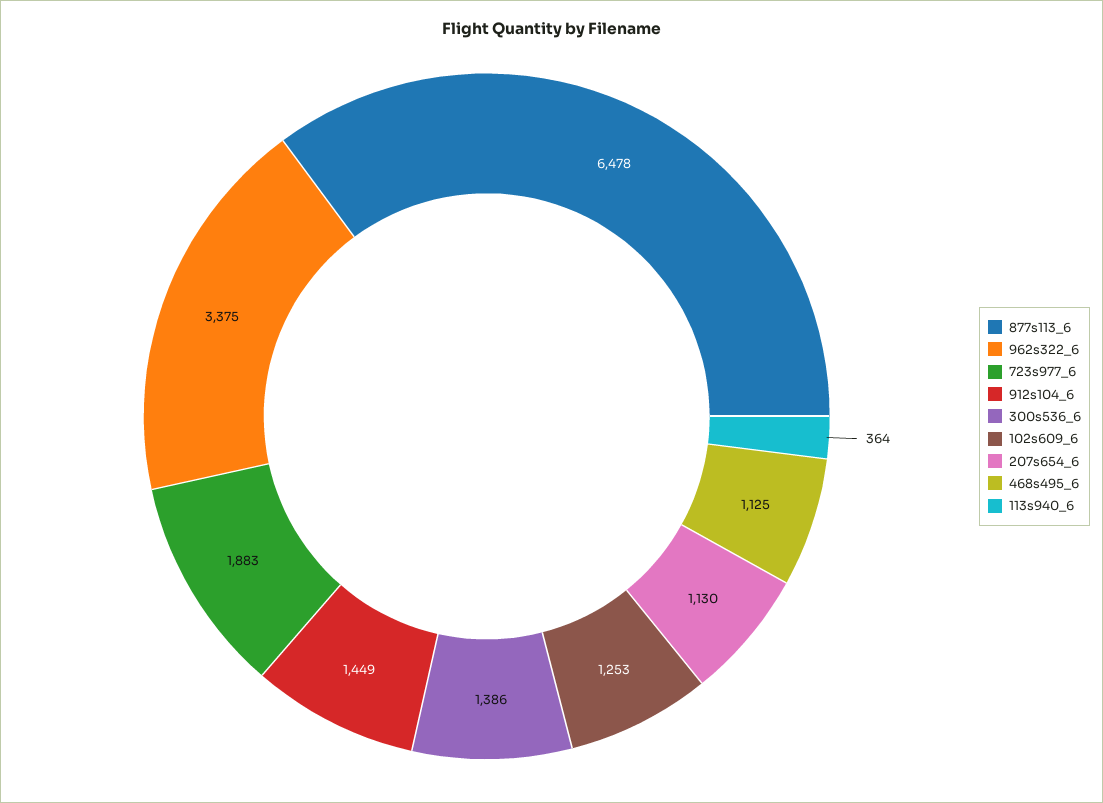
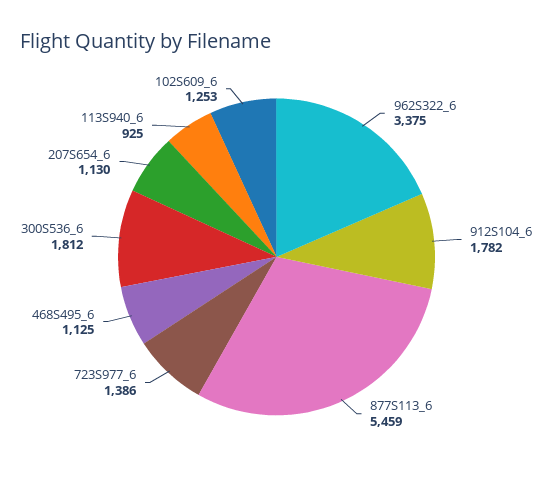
  {
-   "877s113_6": 6478,
+   "877s113_6": 5459,
    "962s322_6": 3375,
-   "723s977_6": 1883,
+   "723s977_6": 1386,
-   "912s104_6": 1449,
+   "912s104_6": 1782,
-   "300s536_6": 1386,
+   "300s536_6": 1812,
    "102s609_6": 1253,
    "207s654_6": 1130,
    "468s495_6": 1125,
-   "113s940_6": 364
+   "113s940_6": 925
  }

